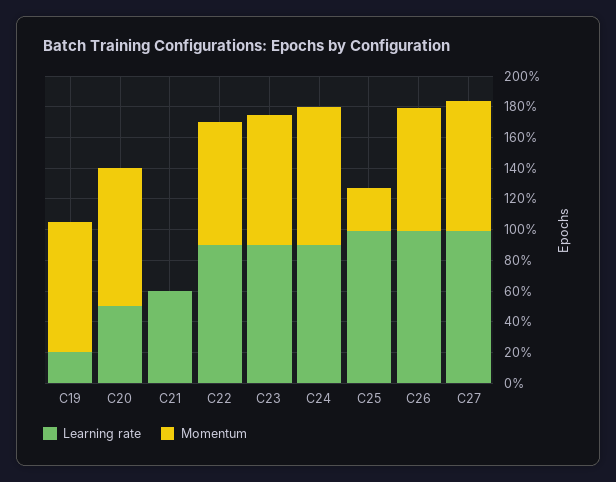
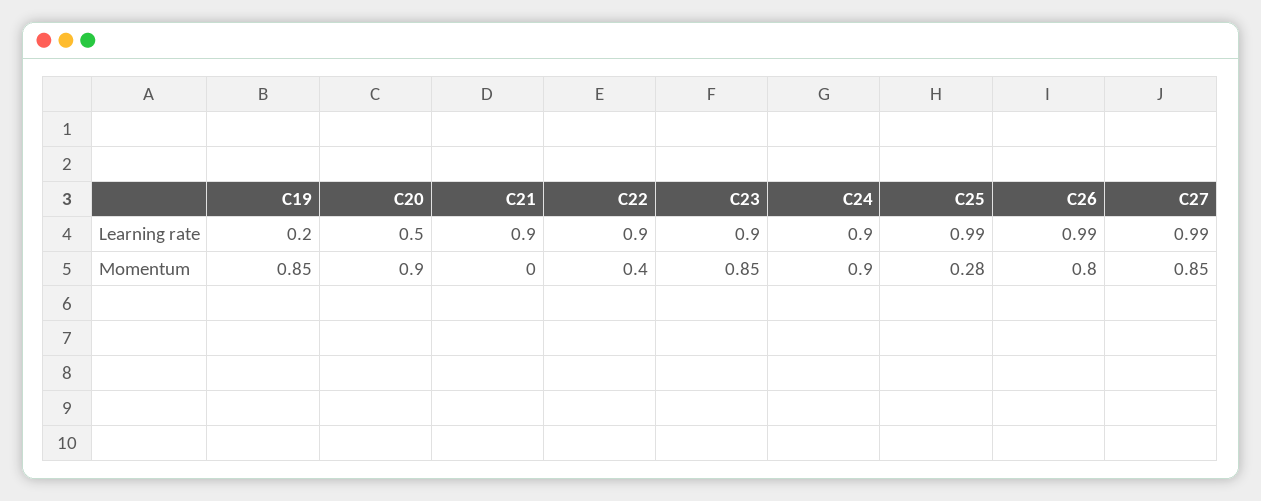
  {
    "Learning rate": {
      "C19": 0.2,
      "C20": 0.5,
-     "C21": 0.6,
+     "C21": 0.9,
      "C22": 0.9,
      "C23": 0.9,
      "C24": 0.9,
      "C25": 0.99,
      "C26": 0.99,
      "C27": 0.99
    },
    "Momentum": {
      "C19": 0.85,
      "C20": 0.9,
      "C21": 0,
-     "C22": 0.8,
+     "C22": 0.4,
      "C23": 0.85,
      "C24": 0.9,
      "C25": 0.28,
      "C26": 0.8,
      "C27": 0.85
    }
  }

